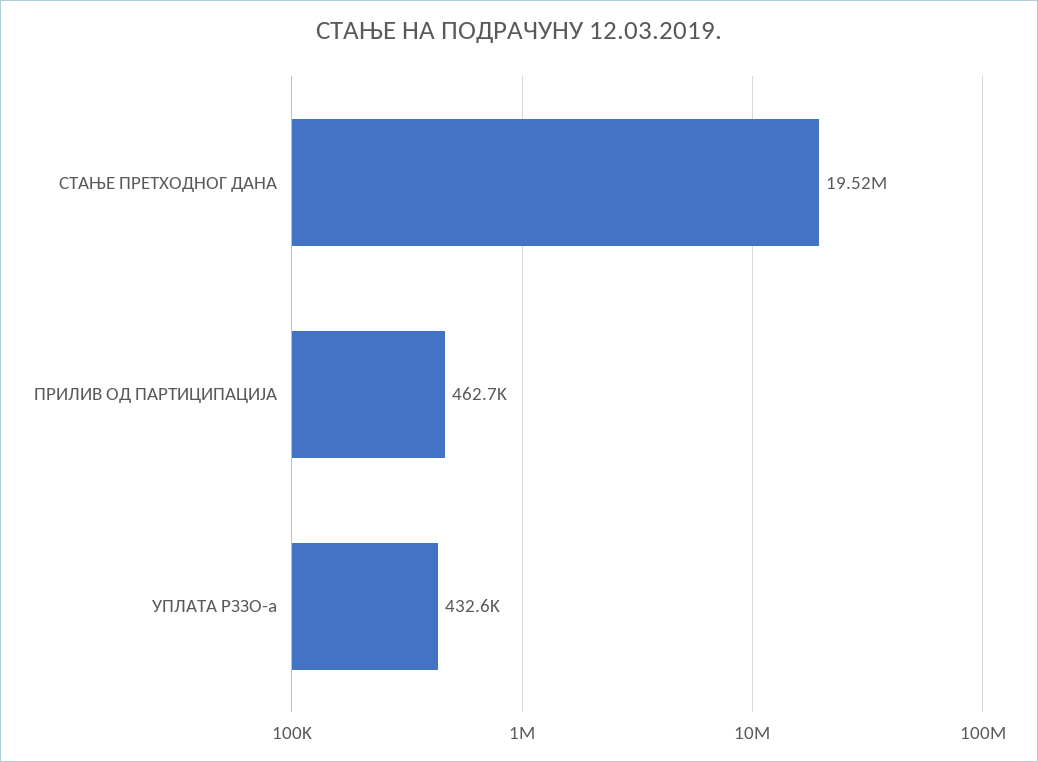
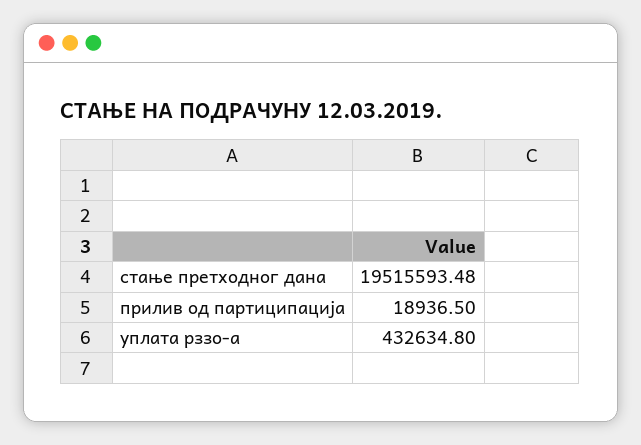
  {
    "СТАЊЕ ПРЕТХОДНОГ ДАНА": 19515593.48,
-   "ПРИЛИВ ОД ПАРТИЦИПАЦИЈА": 462700,
+   "ПРИЛИВ ОД ПАРТИЦИПАЦИЈА": 18936.5,
    "УПЛАТА РЗЗО-а": 432634.8
  }

